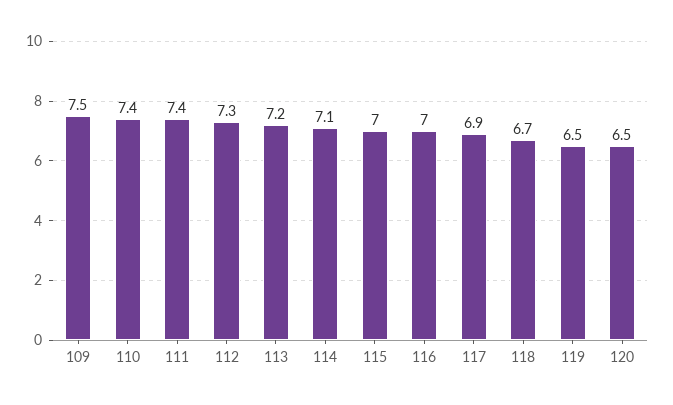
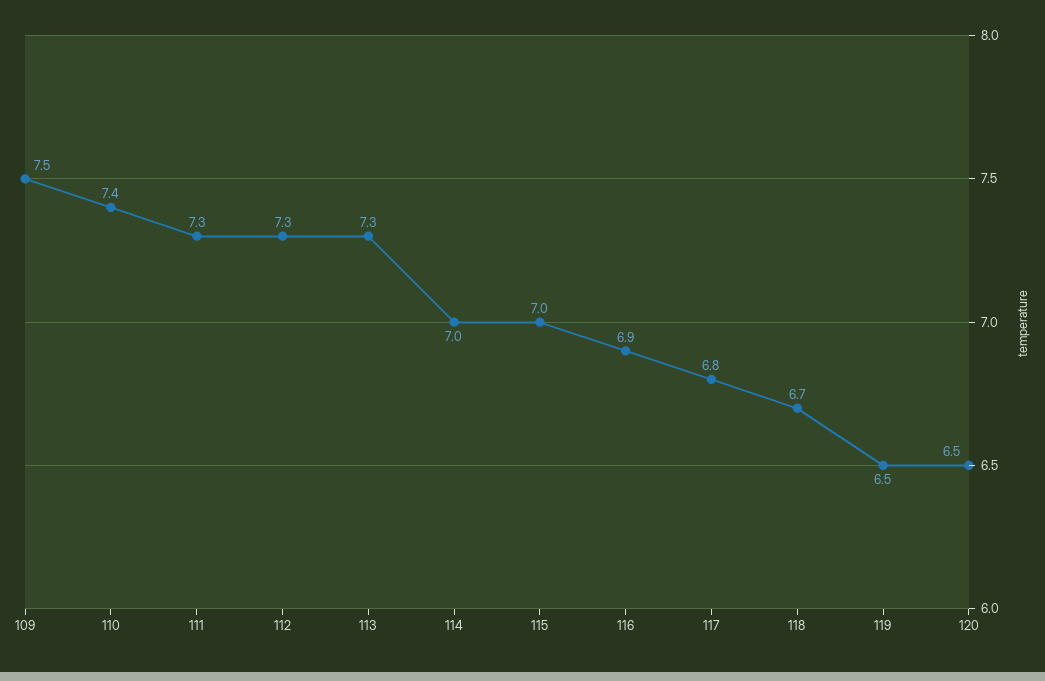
  {
    "109": 7.5,
    "110": 7.4,
-   "111": 7.4,
+   "111": 7.3,
    "112": 7.3,
-   "113": 7.2,
+   "113": 7.3,
-   "114": 7.1,
+   "114": 7,
    "115": 7,
-   "116": 7,
+   "116": 6.9,
-   "117": 6.9,
+   "117": 6.8,
    "118": 6.7,
    "119": 6.5,
    "120": 6.5
  }

